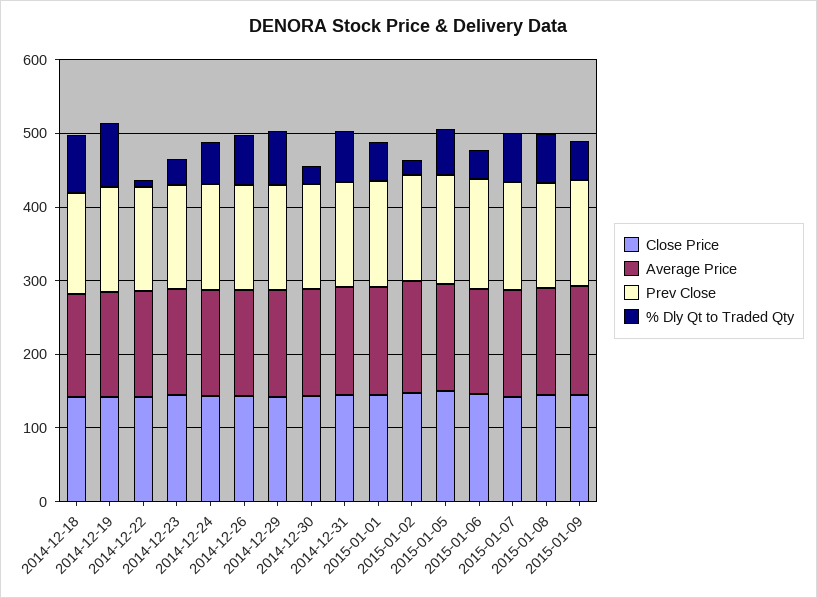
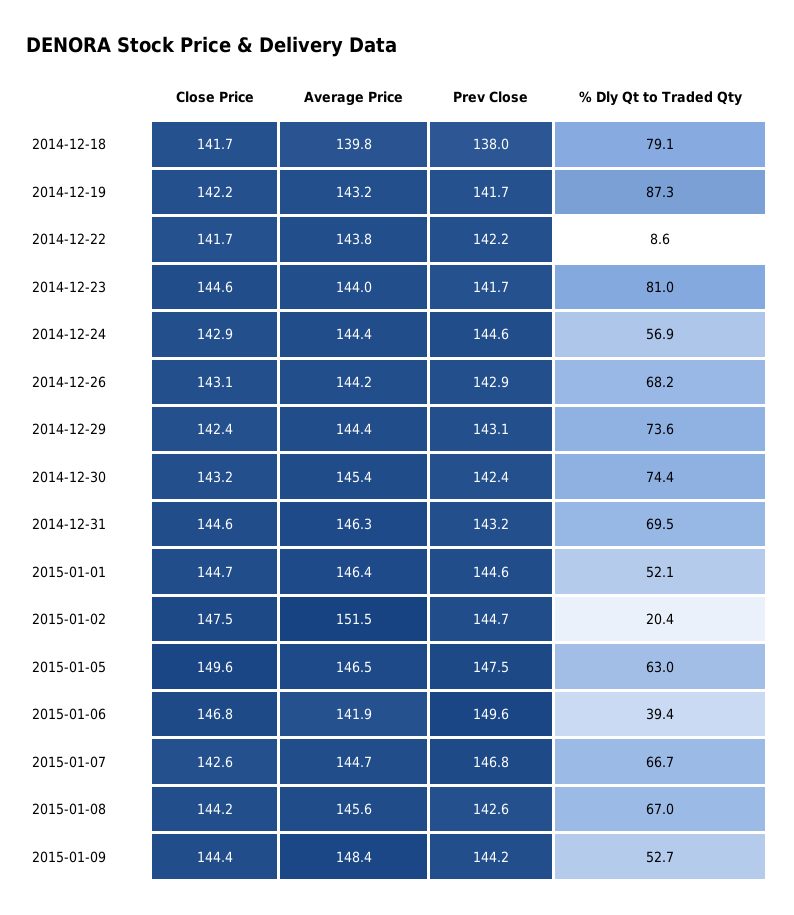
  {
    "Close Price": {
      "2014-12-18": 141.7,
      "2014-12-19": 142.2,
      "2014-12-22": 141.7,
      "2014-12-23": 144.6,
      "2014-12-24": 142.9,
      "2014-12-26": 143.1,
      "2014-12-29": 142.4,
      "2014-12-30": 143.2,
      "2014-12-31": 144.6,
      "2015-01-01": 144.7,
      "2015-01-02": 147.5,
      "2015-01-05": 149.6,
      "2015-01-06": 146.8,
      "2015-01-07": 142.6,
      "2015-01-08": 144.2,
      "2015-01-09": 144.4
    },
    "Average Price": {
      "2014-12-18": 139.8,
      "2014-12-19": 143.2,
      "2014-12-22": 143.8,
      "2014-12-23": 144,
      "2014-12-24": 144.4,
      "2014-12-26": 144.2,
      "2014-12-29": 144.4,
      "2014-12-30": 145.4,
      "2014-12-31": 146.3,
      "2015-01-01": 146.4,
      "2015-01-02": 151.5,
      "2015-01-05": 146.5,
      "2015-01-06": 141.9,
      "2015-01-07": 144.7,
      "2015-01-08": 145.6,
      "2015-01-09": 148.4
    },
    "Prev Close": {
      "2014-12-18": 138,
      "2014-12-19": 141.7,
      "2014-12-22": 142.2,
      "2014-12-23": 141.7,
      "2014-12-24": 144.6,
      "2014-12-26": 142.9,
      "2014-12-29": 143.1,
      "2014-12-30": 142.4,
      "2014-12-31": 143.2,
      "2015-01-01": 144.6,
      "2015-01-02": 144.7,
      "2015-01-05": 147.5,
      "2015-01-06": 149.6,
      "2015-01-07": 146.8,
      "2015-01-08": 142.6,
      "2015-01-09": 144.2
    },
    "% Dly Qt to Traded Qty": {
      "2014-12-18": 79.1,
      "2014-12-19": 87.3,
      "2014-12-22": 8.6,
-     "2014-12-23": 40,
+     "2014-12-23": 81,
      "2014-12-24": 56.9,
      "2014-12-26": 68.2,
      "2014-12-29": 73.6,
-     "2014-12-30": 20,
+     "2014-12-30": 74.4,
      "2014-12-31": 69.5,
      "2015-01-01": 52.1,
      "2015-01-02": 20.4,
      "2015-01-05": 63,
      "2015-01-06": 39.4,
      "2015-01-07": 66.7,
      "2015-01-08": 67,
      "2015-01-09": 52.7
    }
  }

